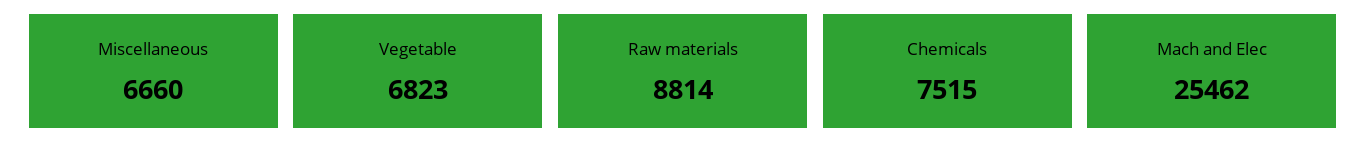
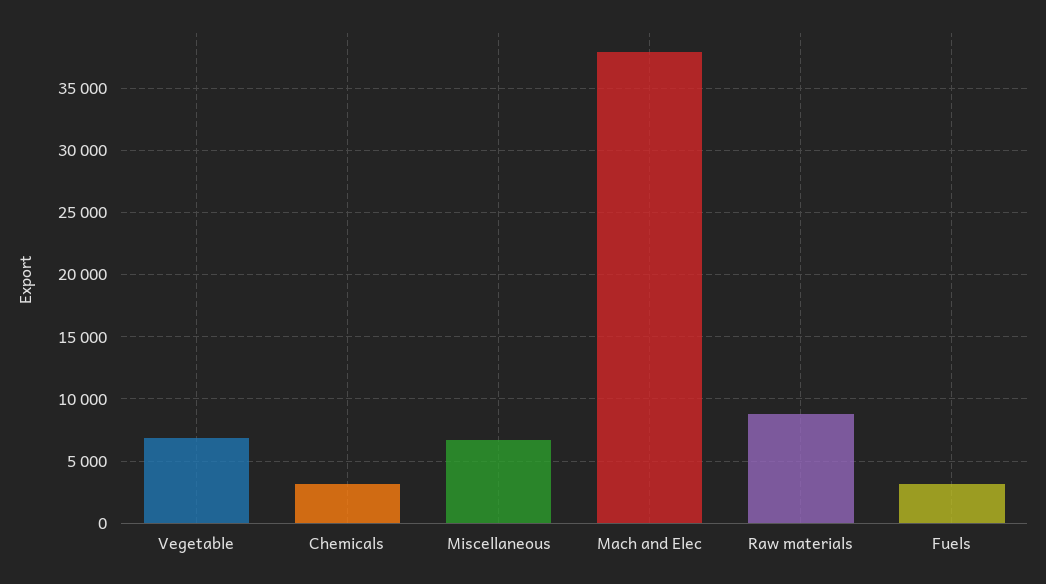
  {
    "Miscellaneous": 6660,
    "Vegetable": 6823,
    "Raw materials": 8814,
-   "Chemicals": 7515,
+   "Chemicals": 3000,
-   "Mach and Elec": 25462
+   "Mach and Elec": 38000,
+   "Fuels": 3000
  }

